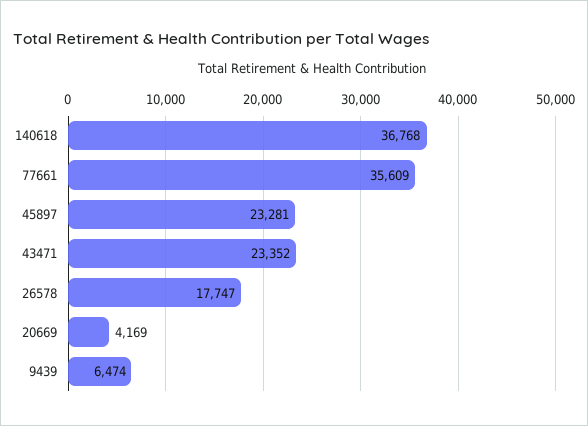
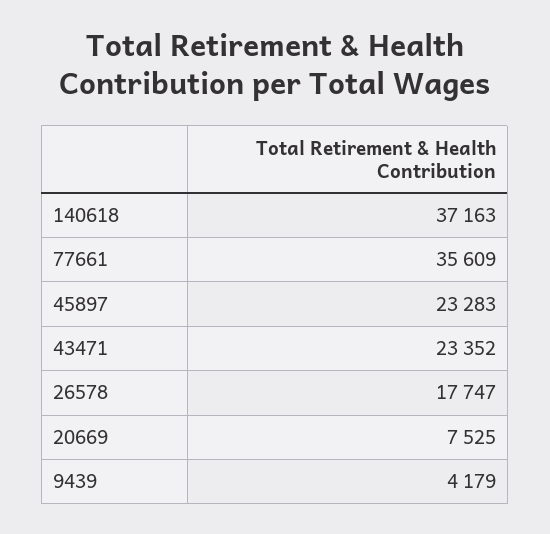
  {
-   "140618": 36768,
+   "140618": 37163,
    "77661": 35609,
-   "45897": 23281,
+   "45897": 23283,
    "43471": 23352,
    "26578": 17747,
-   "20669": 4169,
+   "20669": 7525,
-   "9439": 6474
+   "9439": 4179
  }

